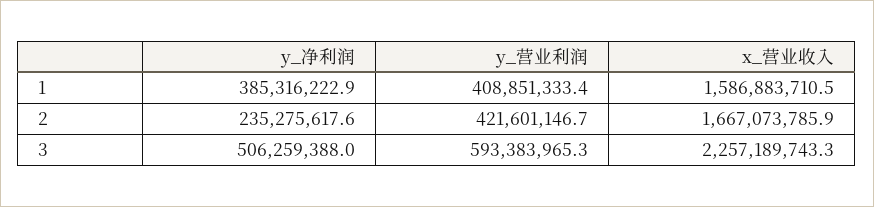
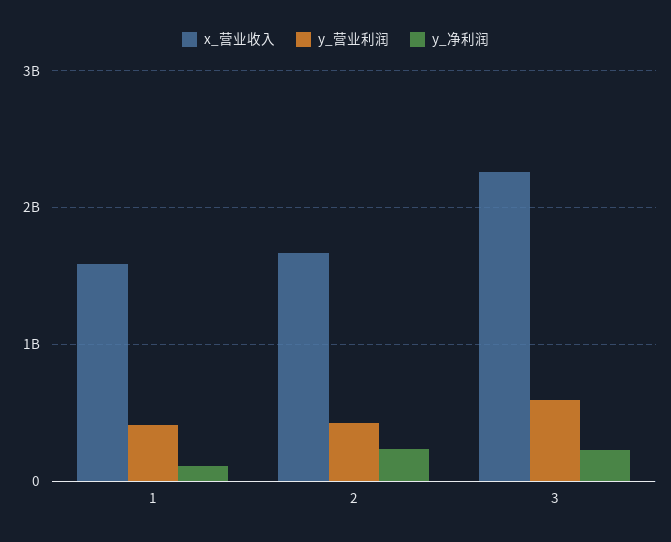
  {
    "y_净利润": {
-     "1": 385316222.9,
+     "1": 100000000,
      "2": 235275617.6,
-     "3": 506259388
+     "3": 200000000
    },
    "y_营业利润": {
      "1": 408851333.4,
      "2": 421601146.7,
      "3": 593383965.3
    },
    "x_营业收入": {
      "1": 1586883710.5,
      "2": 1667073785.9,
      "3": 2257189743.3
    }
  }

